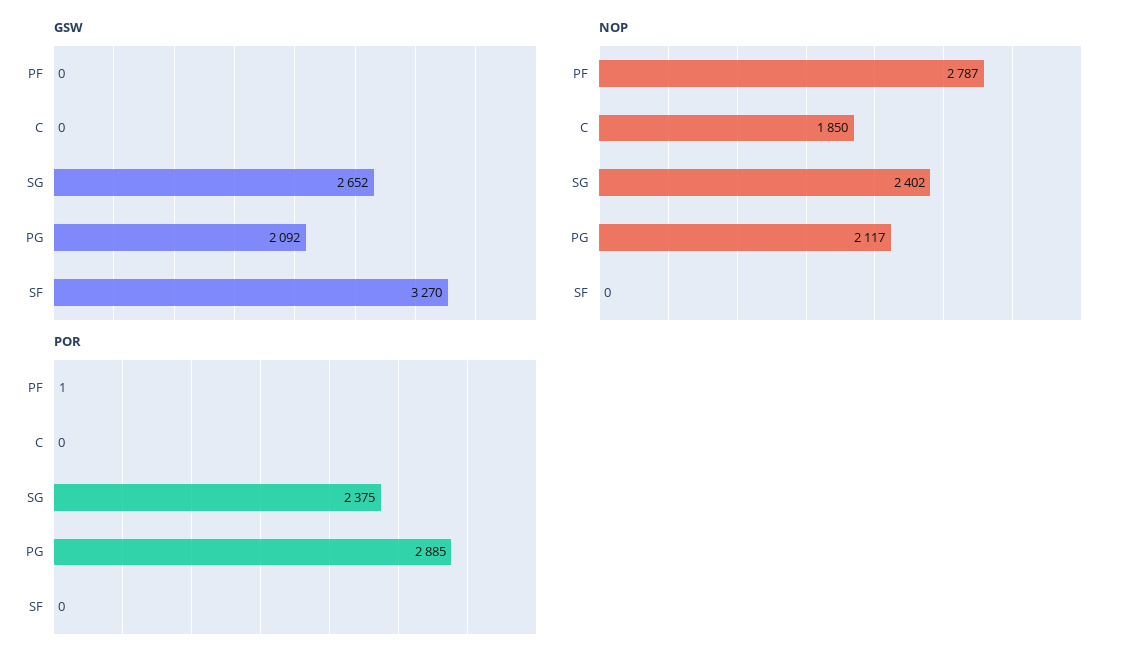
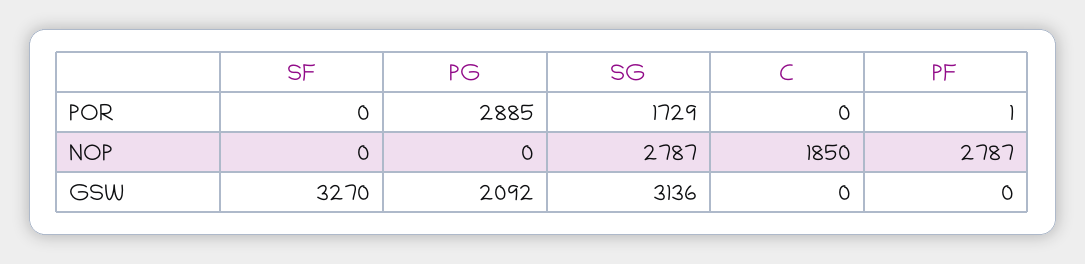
  {
    "GSW": {
      "PF": 0,
      "C": 0,
-     "SG": 2652,
+     "SG": 3136,
      "PG": 2092,
      "SF": 3270
    },
    "NOP": {
      "PF": 2787,
      "C": 1850,
-     "SG": 2402,
+     "SG": 2787,
-     "PG": 2117,
+     "PG": 0,
      "SF": 0
    },
    "POR": {
      "PF": 1,
      "C": 0,
-     "SG": 2375,
+     "SG": 1729,
      "PG": 2885,
      "SF": 0
    }
  }

